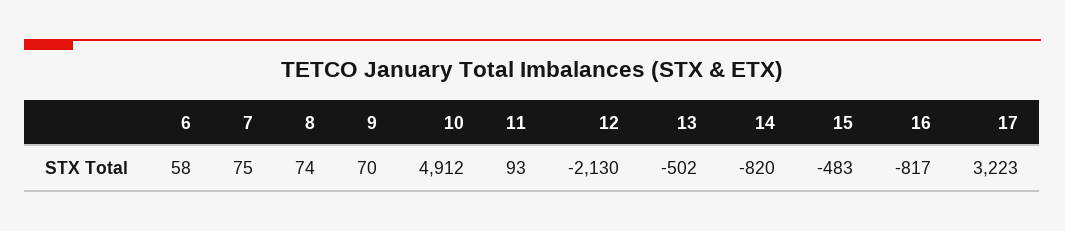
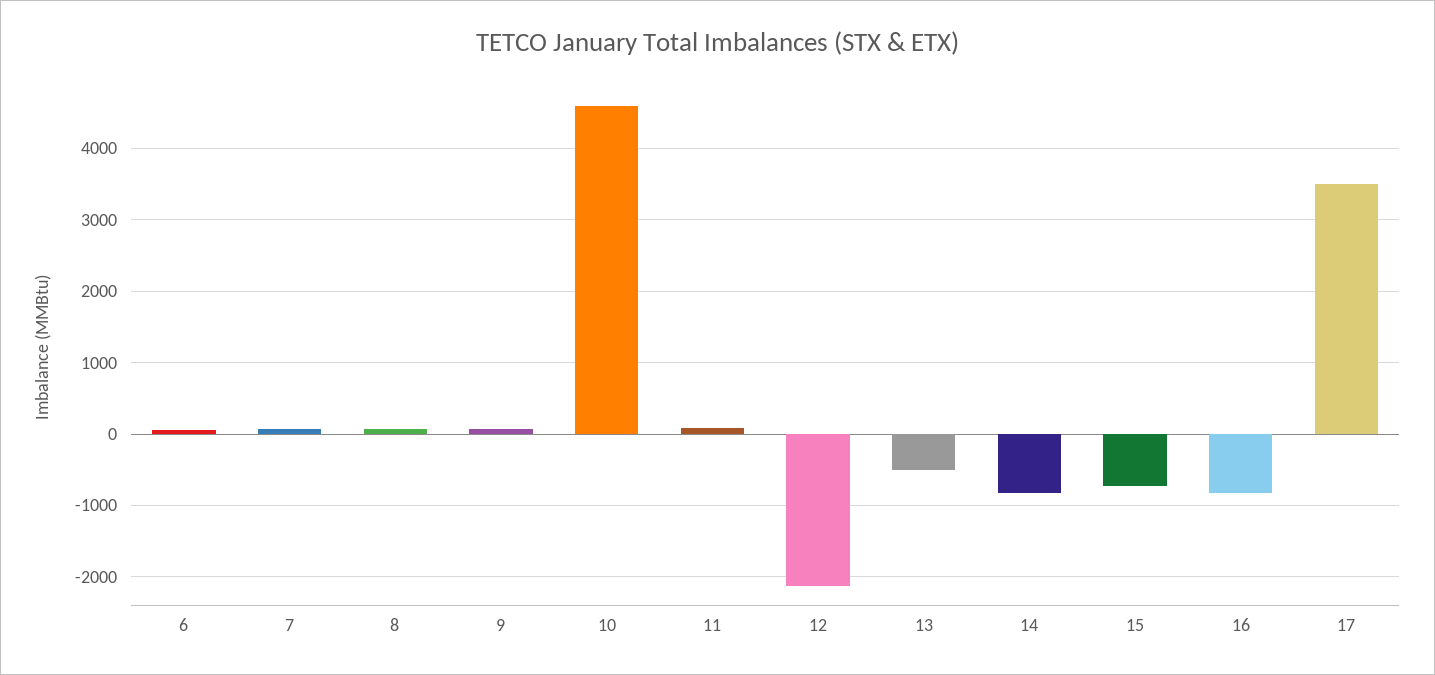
  {
    "6": 58,
    "7": 75,
    "8": 74,
    "9": 70,
-   "10": 4912,
+   "10": 4600,
    "11": 93,
    "12": -2130,
    "13": -502,
    "14": -820,
-   "15": -483,
+   "15": -700,
    "16": -817,
-   "17": 3223
+   "17": 3500
  }

